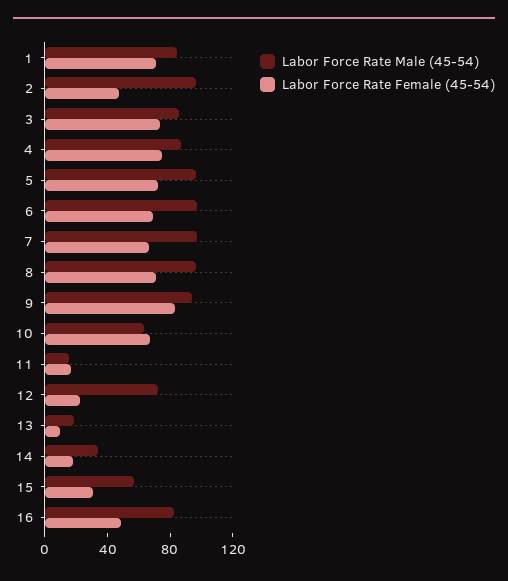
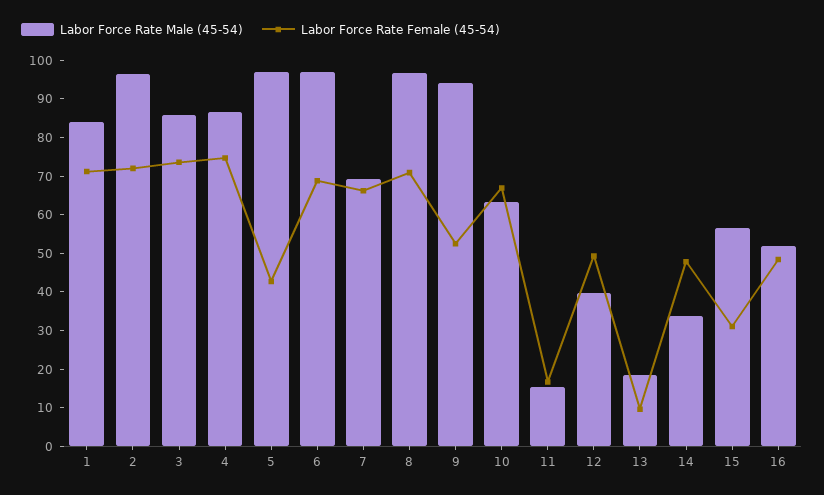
  {
    "Labor Force Rate Male (45-54)": {
      "1": 85,
      "2": 97.5,
      "3": 85,
      "4": 87.5,
      "5": 97.5,
      "6": 97.5,
-     "7": 100,
+     "7": 70,
      "8": 97.5,
      "9": 95,
      "10": 62.5,
      "11": 15,
-     "12": 70,
+     "12": 40,
      "13": 17.5,
      "14": 35,
      "15": 57.5,
-     "16": 80
+     "16": 52.5
    },
    "Labor Force Rate Female (45-54)": {
      "1": 70,
-     "2": 50,
+     "2": 72.5,
      "3": 72.5,
      "4": 75,
-     "5": 70,
+     "5": 42.5,
      "6": 70,
      "7": 65,
      "8": 70,
-     "9": 80,
+     "9": 52.5,
      "10": 67.5,
      "11": 17.5,
-     "12": 20,
+     "12": 50,
      "13": 10,
-     "14": 20,
+     "14": 47.5,
      "15": 30,
      "16": 47.5
    }
  }

